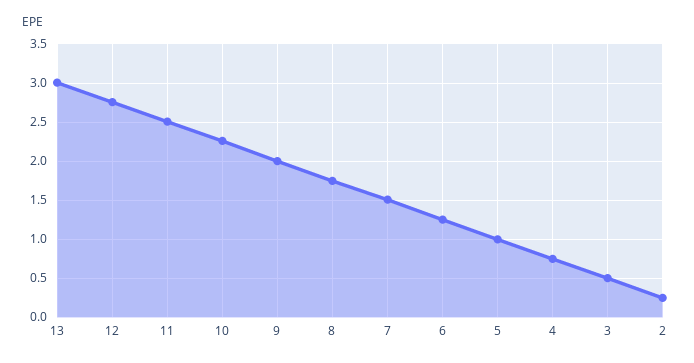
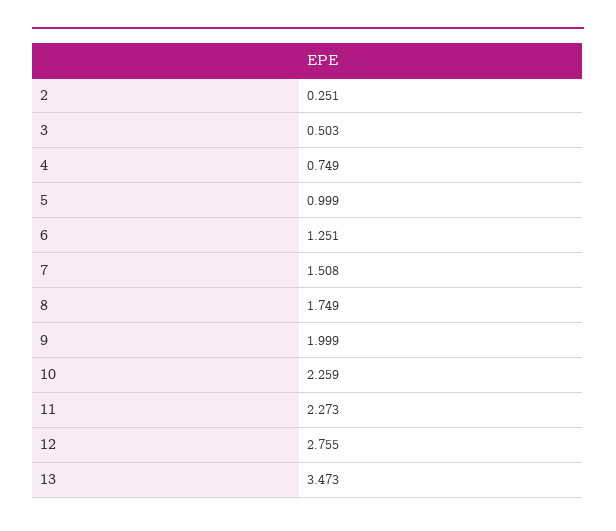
  {
-   "13": 3,
+   "13": 3.473,
    "12": 2.755,
-   "11": 2.5,
+   "11": 2.273,
    "10": 2.259,
    "9": 1.999,
    "8": 1.749,
    "7": 1.508,
    "6": 1.251,
    "5": 0.999,
    "4": 0.749,
    "3": 0.503,
    "2": 0.251
  }

